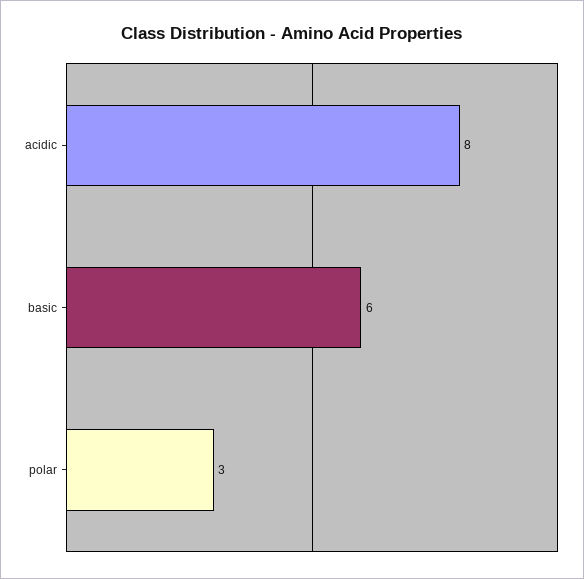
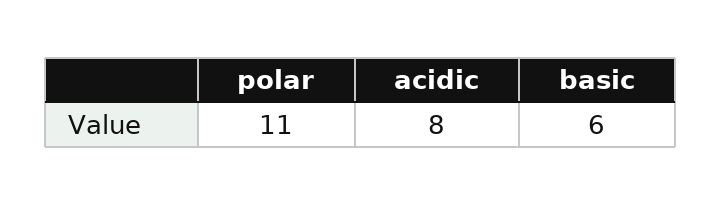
  {
    "acidic": 8,
    "basic": 6,
-   "polar": 3
+   "polar": 11
  }

